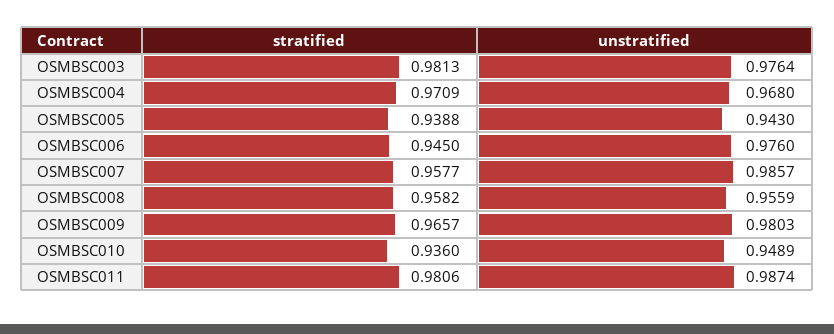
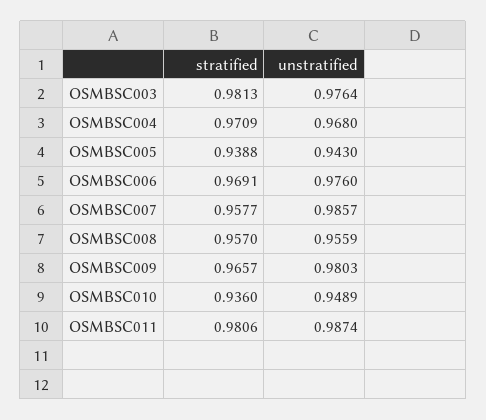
  {
    "stratified": {
      "OSMBSC003": 0.9813,
      "OSMBSC004": 0.9709,
      "OSMBSC005": 0.9388,
-     "OSMBSC006": 0.945,
+     "OSMBSC006": 0.9691,
      "OSMBSC007": 0.9577,
-     "OSMBSC008": 0.9582,
+     "OSMBSC008": 0.957,
      "OSMBSC009": 0.9657,
      "OSMBSC010": 0.936,
      "OSMBSC011": 0.9806
    },
    "unstratified": {
      "OSMBSC003": 0.9764,
      "OSMBSC004": 0.968,
      "OSMBSC005": 0.943,
      "OSMBSC006": 0.976,
      "OSMBSC007": 0.9857,
      "OSMBSC008": 0.9559,
      "OSMBSC009": 0.9803,
      "OSMBSC010": 0.9489,
      "OSMBSC011": 0.9874
    }
  }

